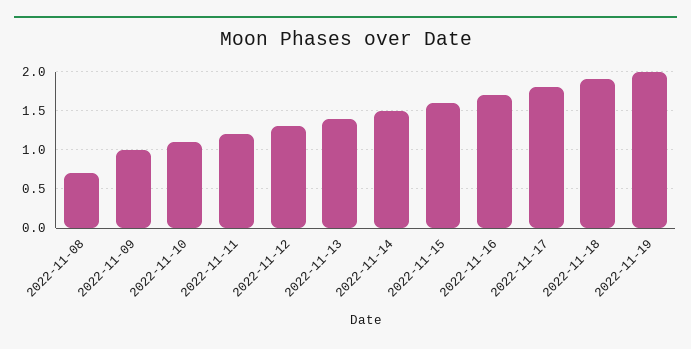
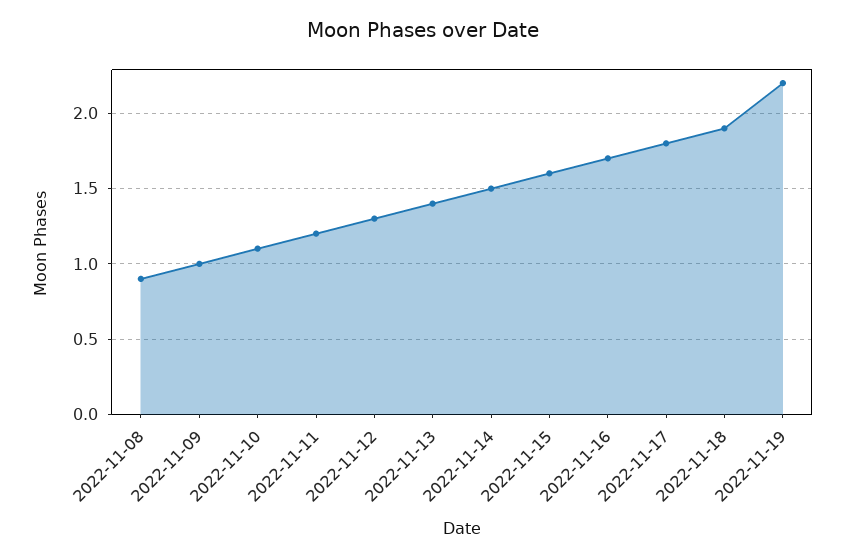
  {
-   "2022-11-08": 0.7,
+   "2022-11-08": 0.9,
    "2022-11-09": 1,
    "2022-11-10": 1.1,
    "2022-11-11": 1.2,
    "2022-11-12": 1.3,
    "2022-11-13": 1.4,
    "2022-11-14": 1.5,
    "2022-11-15": 1.6,
    "2022-11-16": 1.7,
    "2022-11-17": 1.8,
    "2022-11-18": 1.9,
-   "2022-11-19": 2
+   "2022-11-19": 2.2
  }

